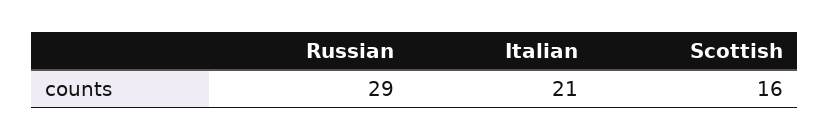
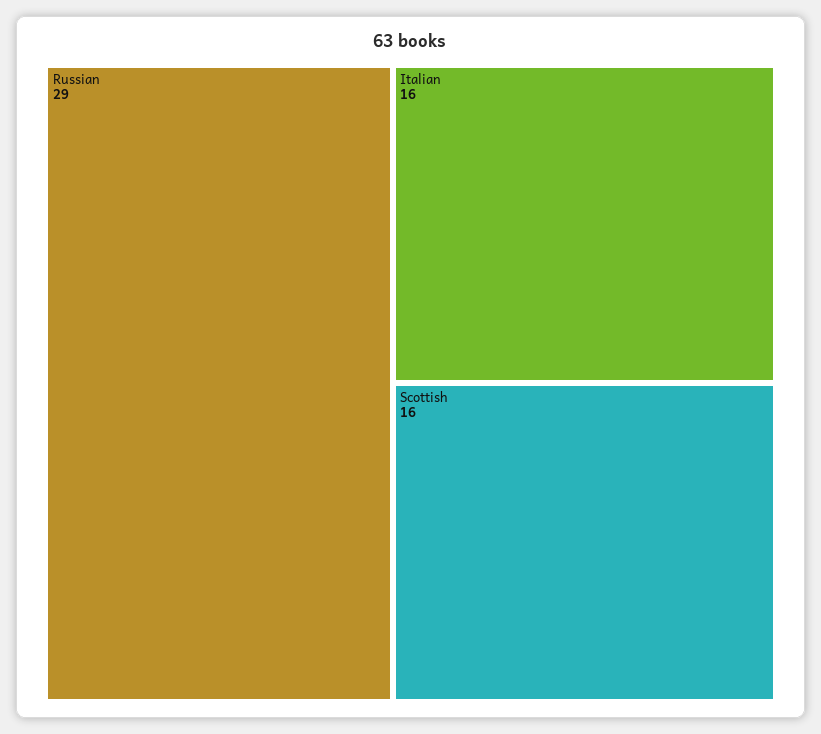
  {
    "Russian": 29,
-   "Italian": 21,
+   "Italian": 16,
    "Scottish": 16
  }

